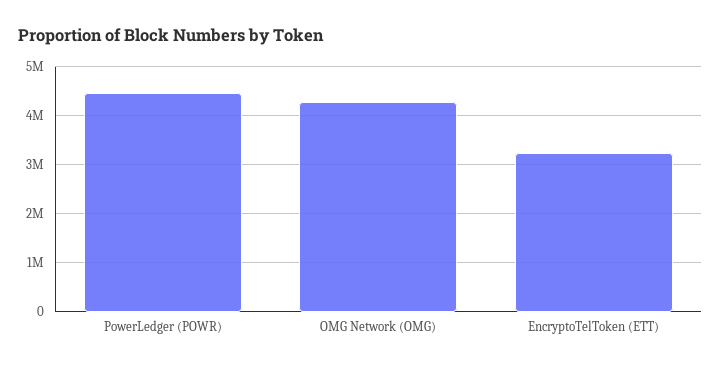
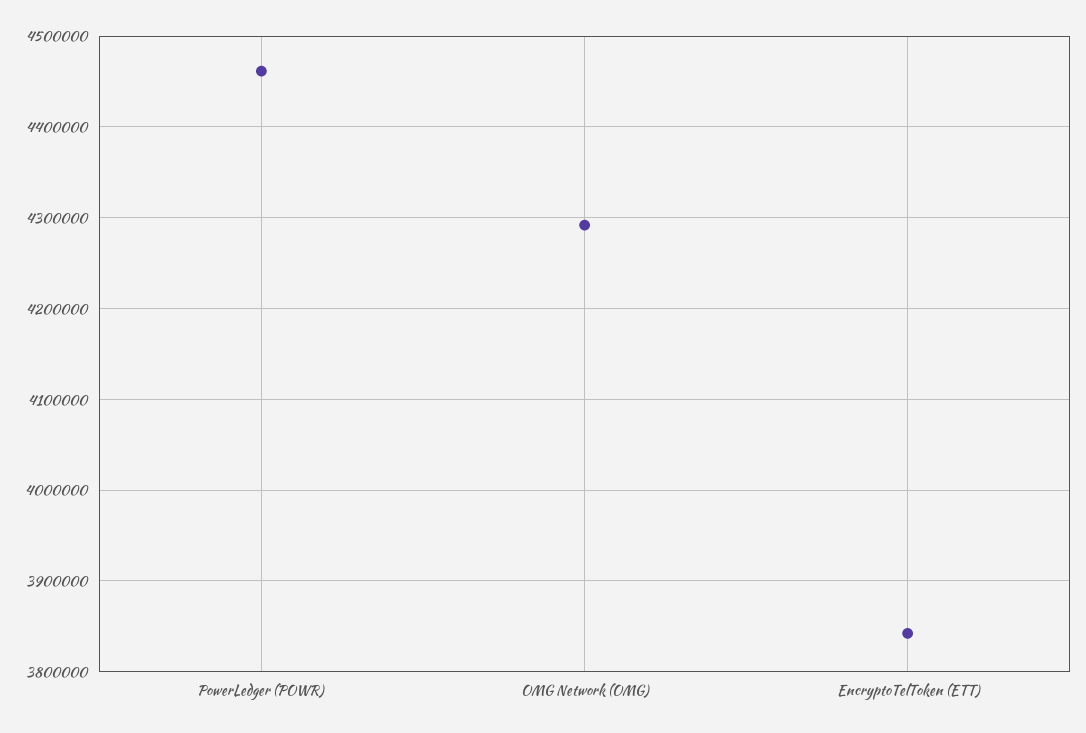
  {
    "PowerLedger (POWR)": 4460000,
    "OMG Network (OMG)": 4290000,
-   "EncryptoTelToken (ETT)": 3200000
+   "EncryptoTelToken (ETT)": 3840000
  }

